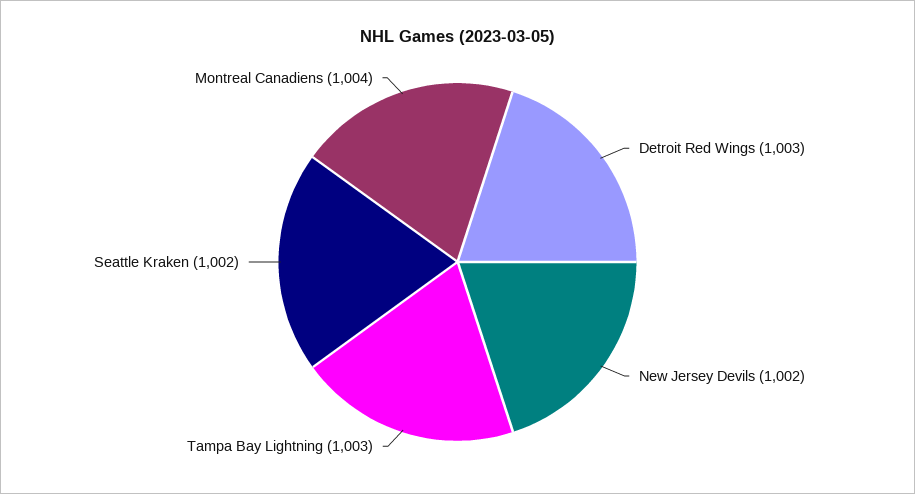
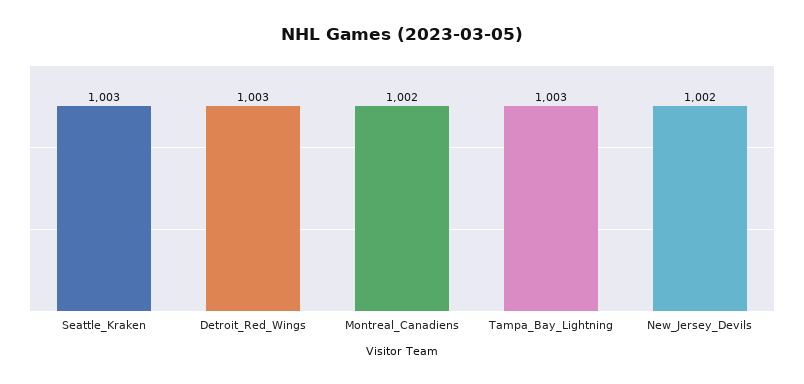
  {
    "Detroit Red Wings": 1003,
    "New Jersey Devils": 1002,
    "Tampa Bay Lightning": 1003,
-   "Seattle Kraken": 1002,
+   "Seattle Kraken": 1003,
-   "Montreal Canadiens": 1004
+   "Montreal Canadiens": 1002
  }

